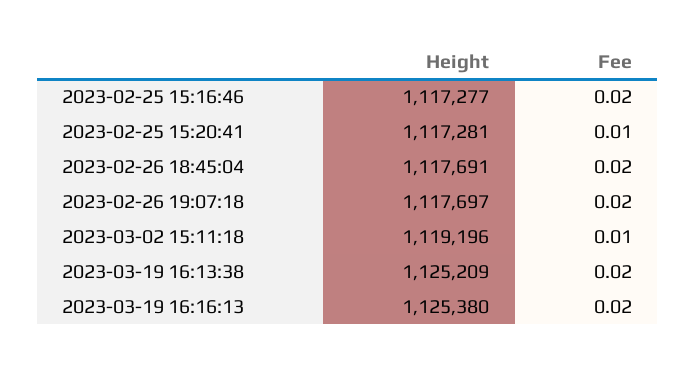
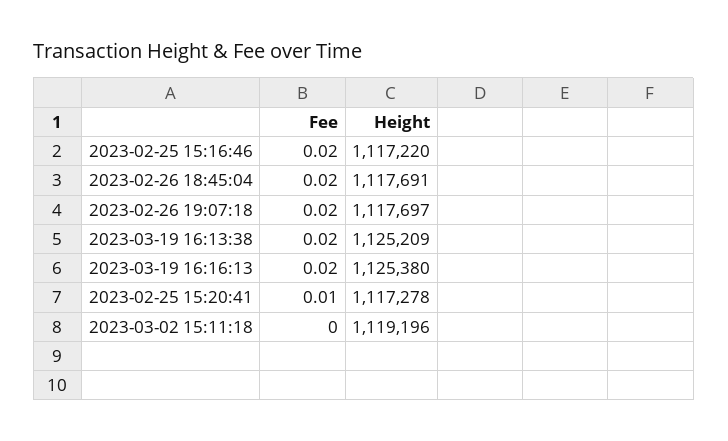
  {
    "Height": {
-     "2023-02-25 15:16:46": 1117277,
+     "2023-02-25 15:16:46": 1117220,
-     "2023-02-25 15:20:41": 1117281,
+     "2023-02-25 15:20:41": 1117278,
      "2023-02-26 18:45:04": 1117691,
      "2023-02-26 19:07:18": 1117697,
      "2023-03-02 15:11:18": 1119196,
      "2023-03-19 16:13:38": 1125209,
      "2023-03-19 16:16:13": 1125380
    },
    "Fee": {
      "2023-02-25 15:16:46": 0.02,
      "2023-02-25 15:20:41": 0.01,
      "2023-02-26 18:45:04": 0.02,
      "2023-02-26 19:07:18": 0.02,
-     "2023-03-02 15:11:18": 0.01,
+     "2023-03-02 15:11:18": 0,
      "2023-03-19 16:13:38": 0.02,
      "2023-03-19 16:16:13": 0.02
    }
  }

